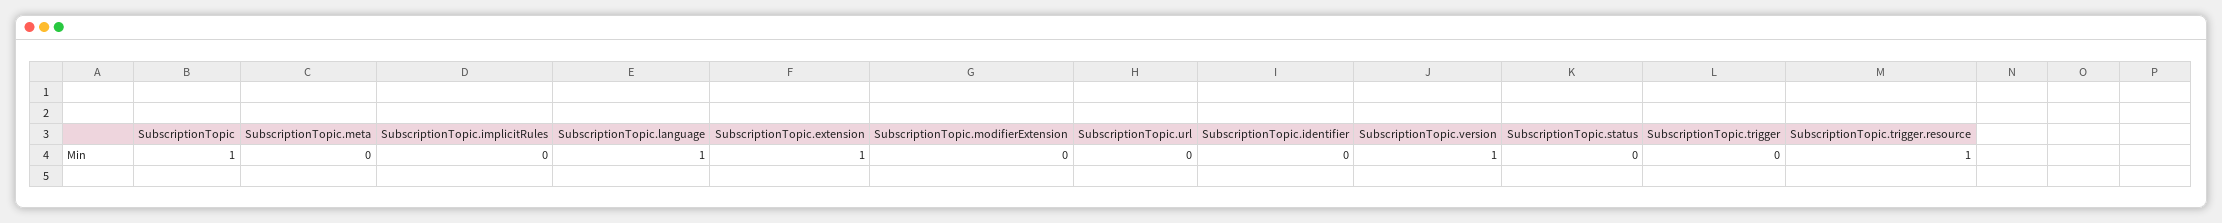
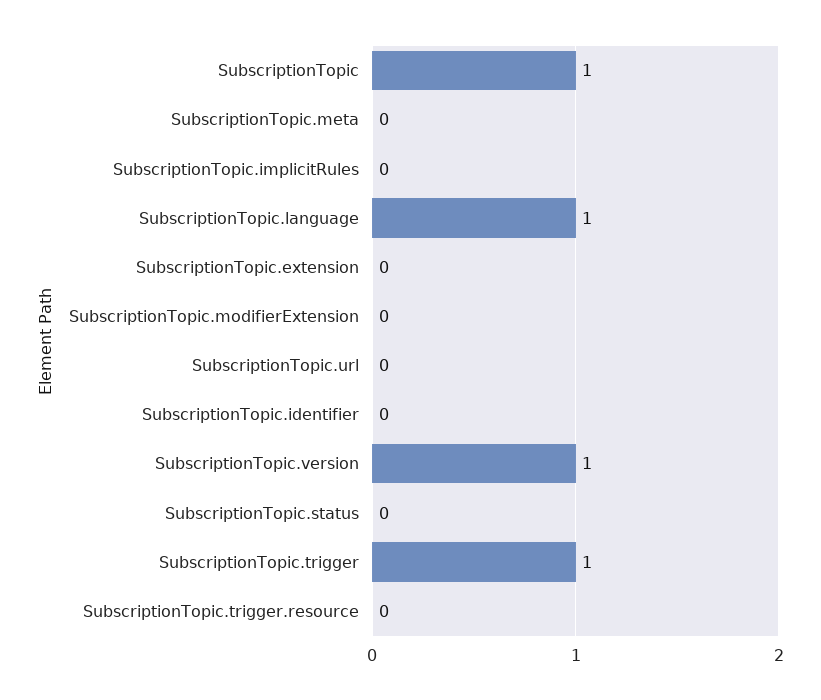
  {
    "SubscriptionTopic": 1,
    "SubscriptionTopic.meta": 0,
    "SubscriptionTopic.implicitRules": 0,
    "SubscriptionTopic.language": 1,
-   "SubscriptionTopic.extension": 1,
+   "SubscriptionTopic.extension": 0,
    "SubscriptionTopic.modifierExtension": 0,
    "SubscriptionTopic.url": 0,
    "SubscriptionTopic.identifier": 0,
    "SubscriptionTopic.version": 1,
    "SubscriptionTopic.status": 0,
-   "SubscriptionTopic.trigger": 0,
+   "SubscriptionTopic.trigger": 1,
-   "SubscriptionTopic.trigger.resource": 1
+   "SubscriptionTopic.trigger.resource": 0
  }

